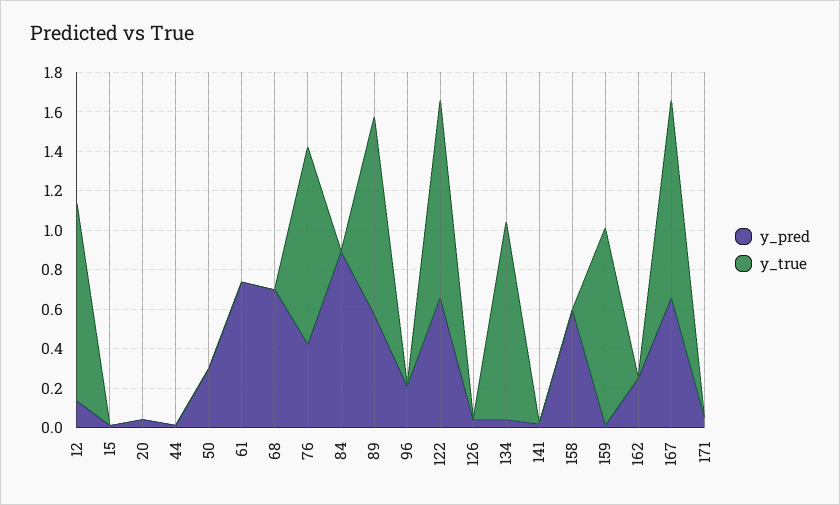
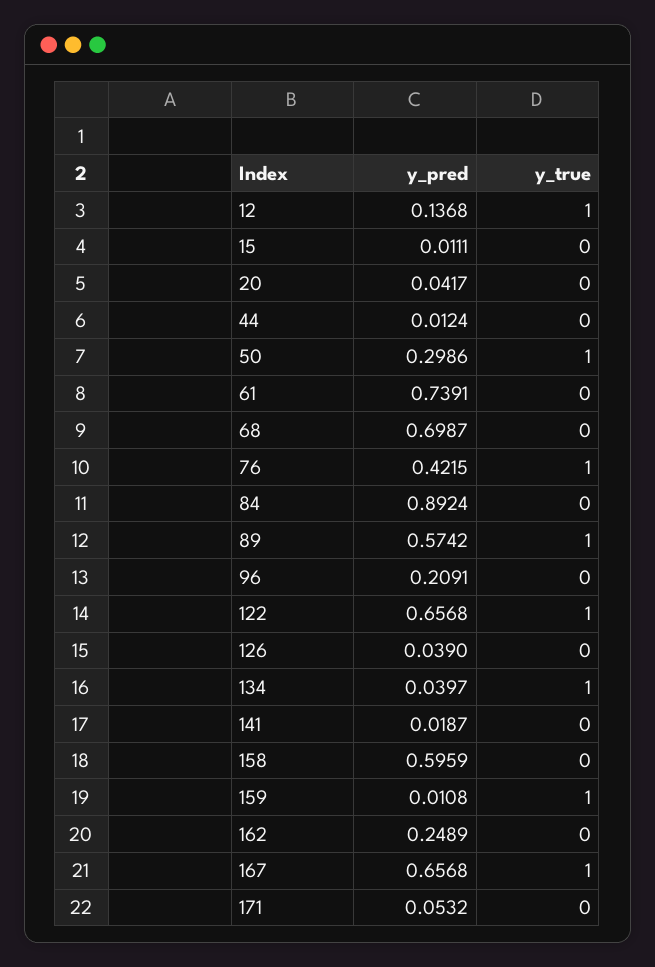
  {
    "y_pred": {
      "12": 0.1368,
      "15": 0.0111,
      "20": 0.0417,
      "44": 0.0124,
      "50": 0.2986,
      "61": 0.7391,
      "68": 0.6987,
      "76": 0.4215,
      "84": 0.8924,
      "89": 0.5742,
      "96": 0.2091,
      "122": 0.6568,
      "126": 0.039,
      "134": 0.0397,
      "141": 0.0187,
      "158": 0.5959,
      "159": 0.0108,
      "162": 0.2489,
      "167": 0.6568,
      "171": 0.0532
    },
    "y_true": {
      "12": 1,
      "15": 0,
      "20": 0,
      "44": 0,
-     "50": 0,
+     "50": 1,
      "61": 0,
      "68": 0,
      "76": 1,
      "84": 0,
      "89": 1,
      "96": 0,
      "122": 1,
      "126": 0,
      "134": 1,
      "141": 0,
      "158": 0,
      "159": 1,
      "162": 0,
      "167": 1,
      "171": 0
    }
  }

